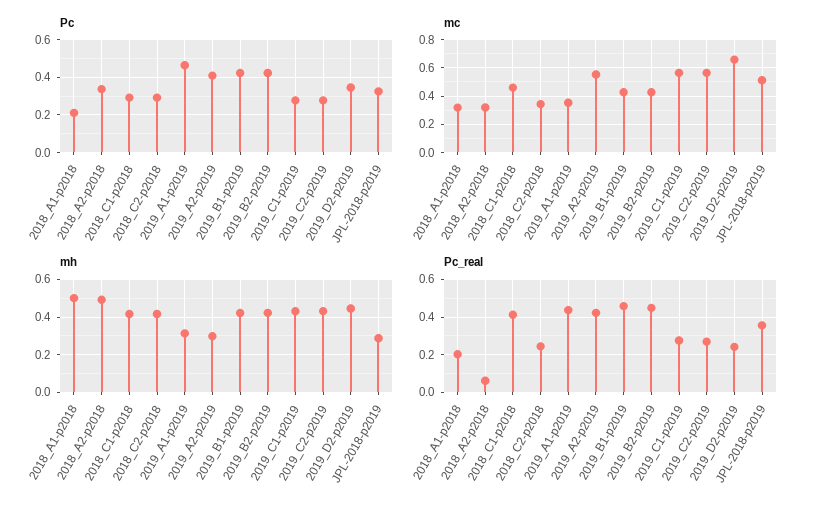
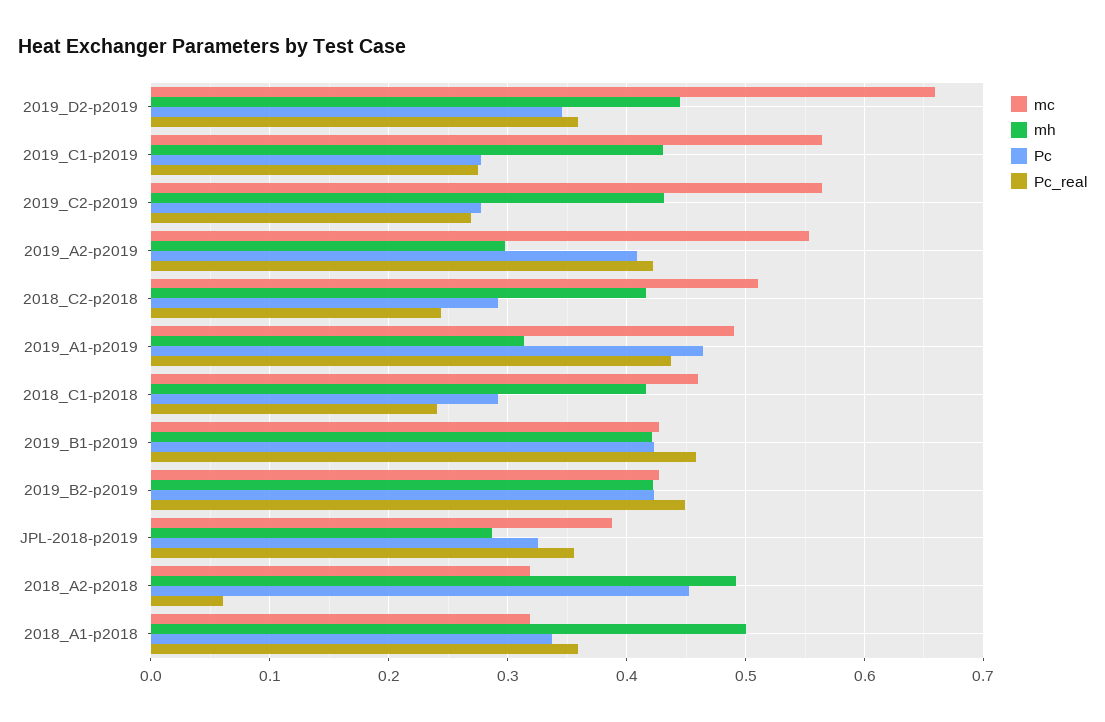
  {
    "Pc": {
-     "2018_A1-p2018": 0.2,
+     "2018_A1-p2018": 0.34,
-     "2018_A2-p2018": 0.35,
+     "2018_A2-p2018": 0.45,
      "2018_C1-p2018": 0.29,
      "2018_C2-p2018": 0.29,
      "2019_A1-p2019": 0.46,
      "2019_A2-p2019": 0.41,
      "2019_B1-p2019": 0.42,
      "2019_B2-p2019": 0.42,
      "2019_C1-p2019": 0.28,
      "2019_C2-p2019": 0.28,
      "2019_D2-p2019": 0.35,
      "JPL-2018-p2019": 0.33
    },
    "mc": {
      "2018_A1-p2018": 0.32,
      "2018_A2-p2018": 0.32,
      "2018_C1-p2018": 0.46,
-     "2018_C2-p2018": 0.35,
+     "2018_C2-p2018": 0.51,
-     "2019_A1-p2019": 0.35,
+     "2019_A1-p2019": 0.49,
      "2019_A2-p2019": 0.55,
      "2019_B1-p2019": 0.43,
      "2019_B2-p2019": 0.43,
      "2019_C1-p2019": 0.56,
      "2019_C2-p2019": 0.56,
      "2019_D2-p2019": 0.66,
-     "JPL-2018-p2019": 0.5
+     "JPL-2018-p2019": 0.39
    },
    "mh": {
      "2018_A1-p2018": 0.5,
      "2018_A2-p2018": 0.49,
      "2018_C1-p2018": 0.42,
      "2018_C2-p2018": 0.42,
      "2019_A1-p2019": 0.31,
      "2019_A2-p2019": 0.3,
      "2019_B1-p2019": 0.42,
      "2019_B2-p2019": 0.42,
      "2019_C1-p2019": 0.43,
      "2019_C2-p2019": 0.43,
      "2019_D2-p2019": 0.45,
      "JPL-2018-p2019": 0.29
    },
    "Pc_real": {
-     "2018_A1-p2018": 0.2,
+     "2018_A1-p2018": 0.36,
      "2018_A2-p2018": 0.06,
-     "2018_C1-p2018": 0.4,
+     "2018_C1-p2018": 0.24,
      "2018_C2-p2018": 0.24,
      "2019_A1-p2019": 0.44,
      "2019_A2-p2019": 0.42,
      "2019_B1-p2019": 0.46,
      "2019_B2-p2019": 0.45,
      "2019_C1-p2019": 0.28,
      "2019_C2-p2019": 0.27,
-     "2019_D2-p2019": 0.25,
+     "2019_D2-p2019": 0.36,
      "JPL-2018-p2019": 0.36
    }
  }

